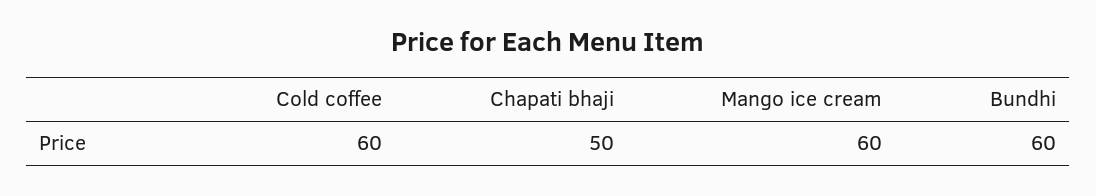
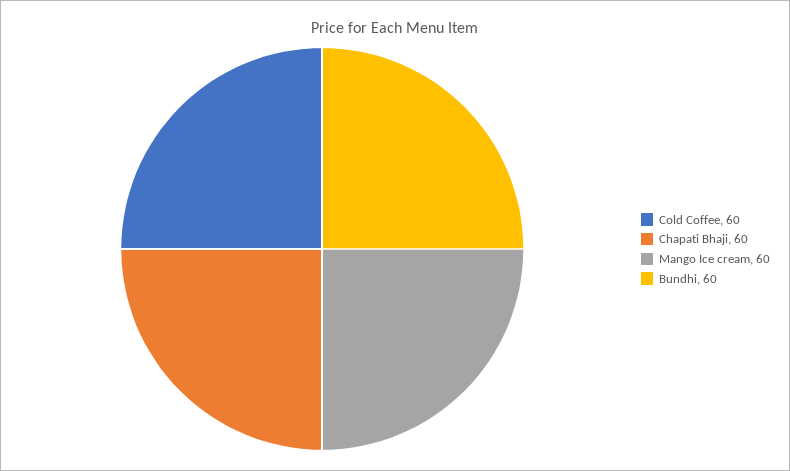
  {
    "Cold coffee": 60,
-   "Chapati bhaji": 50,
+   "Chapati bhaji": 60,
    "Mango ice cream": 60,
    "Bundhi": 60
  }

